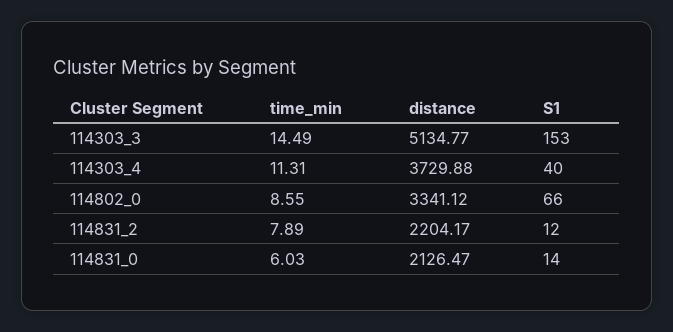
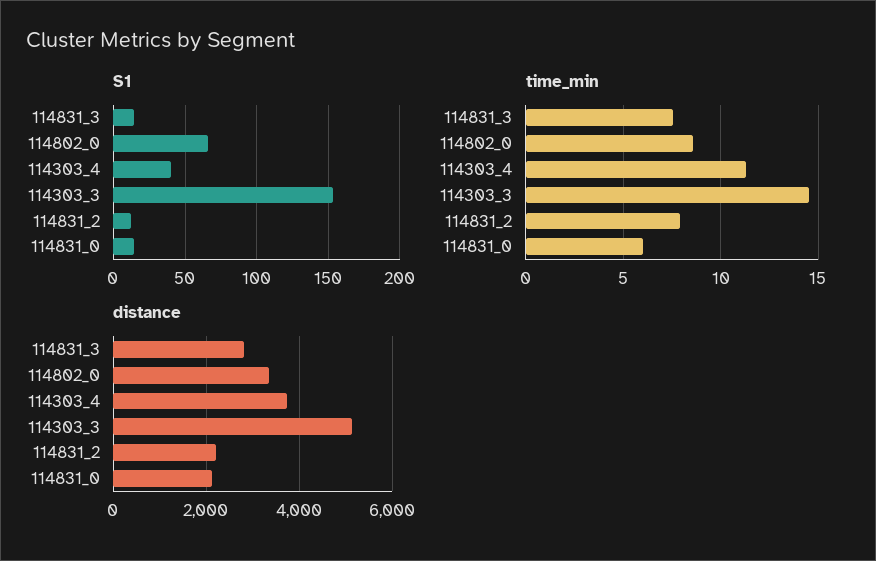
  {
    "time_min": {
      "114303_3": 14.49,
      "114303_4": 11.31,
      "114802_0": 8.55,
      "114831_2": 7.89,
-     "114831_0": 6.03
+     "114831_0": 6.03,
+     "114831_3": 7.5
    },
    "distance": {
      "114303_3": 5134.77,
      "114303_4": 3729.88,
      "114802_0": 3341.12,
      "114831_2": 2204.17,
-     "114831_0": 2126.47
+     "114831_0": 2126.47,
+     "114831_3": 2800
    },
    "S1": {
      "114303_3": 153,
      "114303_4": 40,
      "114802_0": 66,
      "114831_2": 12,
-     "114831_0": 14
+     "114831_0": 14,
+     "114831_3": 15
    }
  }

